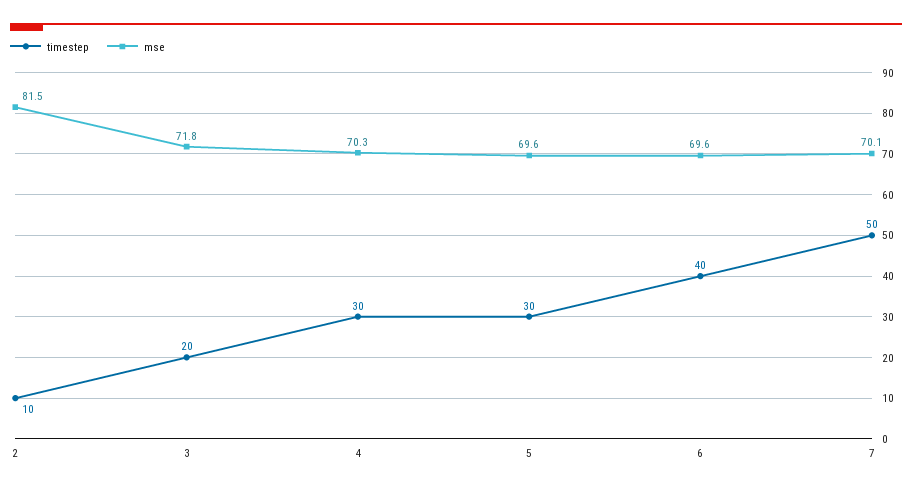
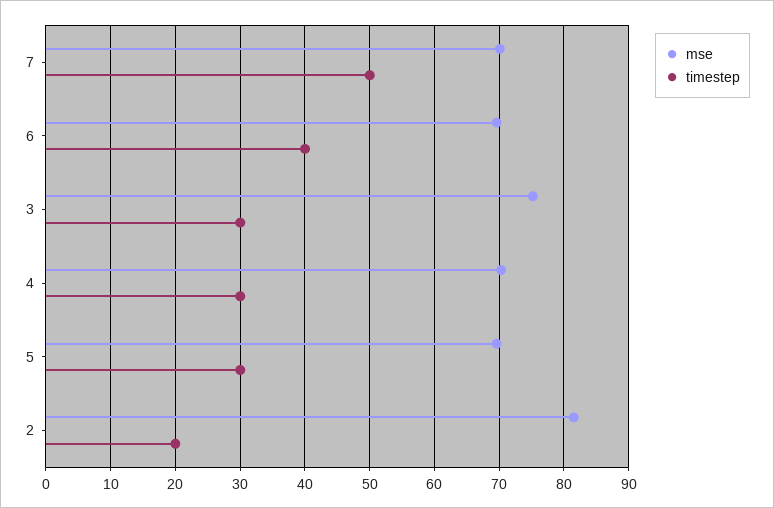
  {
    "timestep": {
-     "2": 10,
+     "2": 20,
-     "3": 20,
+     "3": 30,
      "4": 30,
      "5": 30,
      "6": 40,
      "7": 50
    },
    "mse": {
      "2": 81.5,
-     "3": 71.8,
+     "3": 75,
      "4": 70.3,
      "5": 69.6,
      "6": 69.6,
      "7": 70.1
    }
  }

